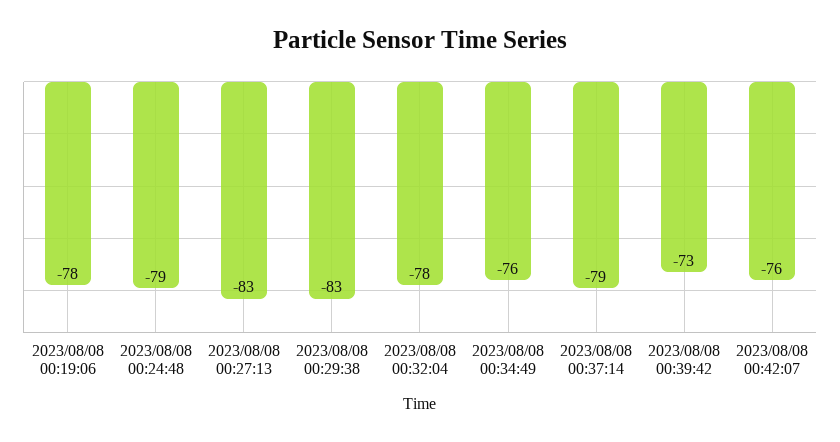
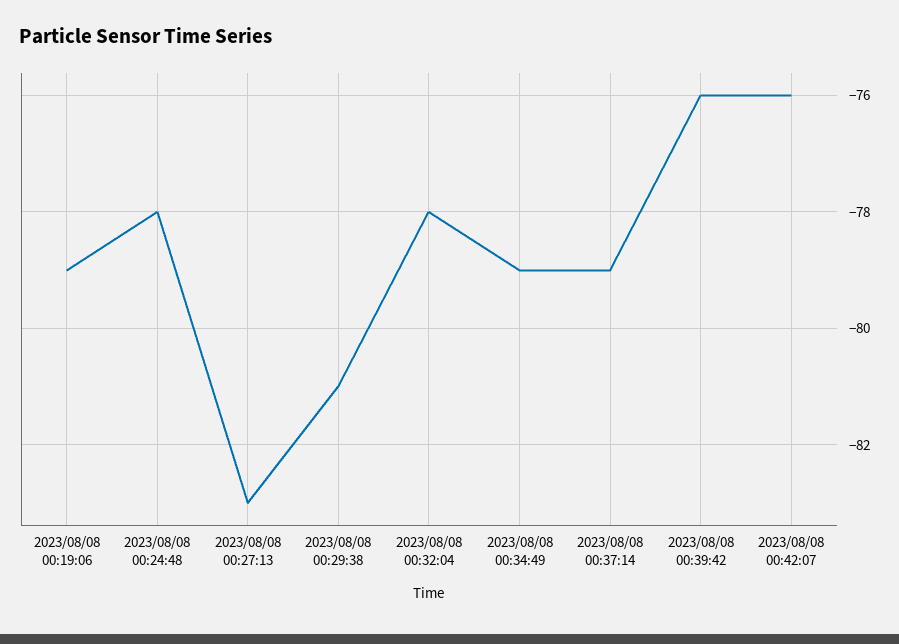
  {
-   "2023/08/08 00:19:06": -78,
+   "2023/08/08 00:19:06": -79,
-   "2023/08/08 00:24:48": -79,
+   "2023/08/08 00:24:48": -78,
    "2023/08/08 00:27:13": -83,
-   "2023/08/08 00:29:38": -83,
+   "2023/08/08 00:29:38": -81,
    "2023/08/08 00:32:04": -78,
-   "2023/08/08 00:34:49": -76,
+   "2023/08/08 00:34:49": -79,
    "2023/08/08 00:37:14": -79,
-   "2023/08/08 00:39:42": -73,
+   "2023/08/08 00:39:42": -76,
    "2023/08/08 00:42:07": -76
  }

